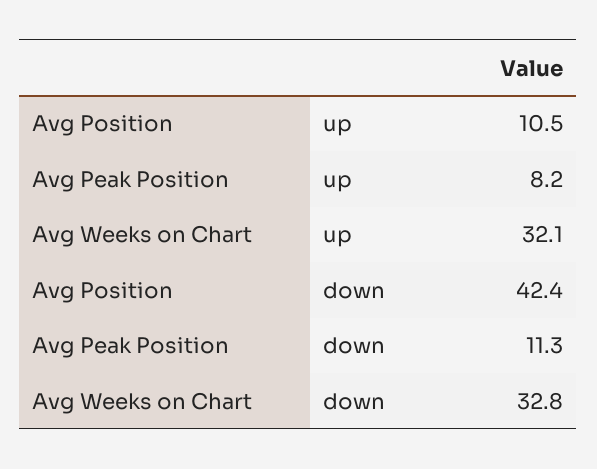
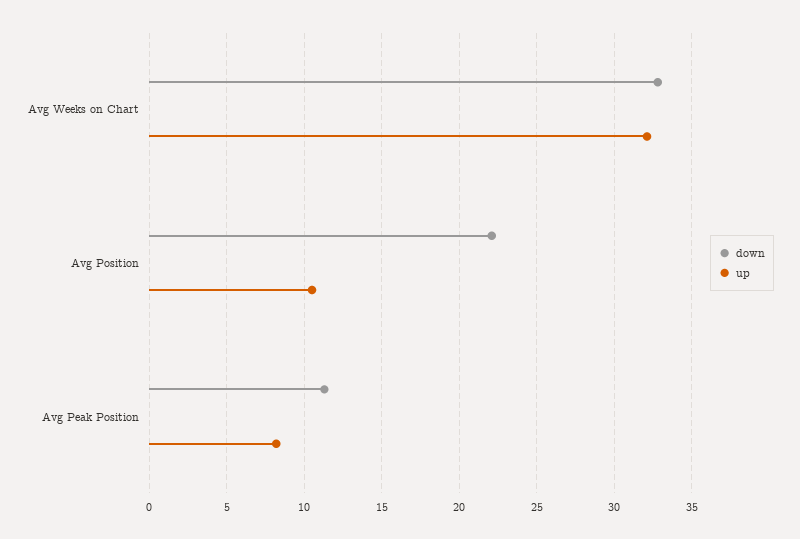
  {
    "up": {
      "Avg Position": 10.5,
      "Avg Peak Position": 8.2,
      "Avg Weeks on Chart": 32.1
    },
    "down": {
-     "Avg Position": 42.4,
+     "Avg Position": 22,
      "Avg Peak Position": 11.3,
      "Avg Weeks on Chart": 32.8
    }
  }

